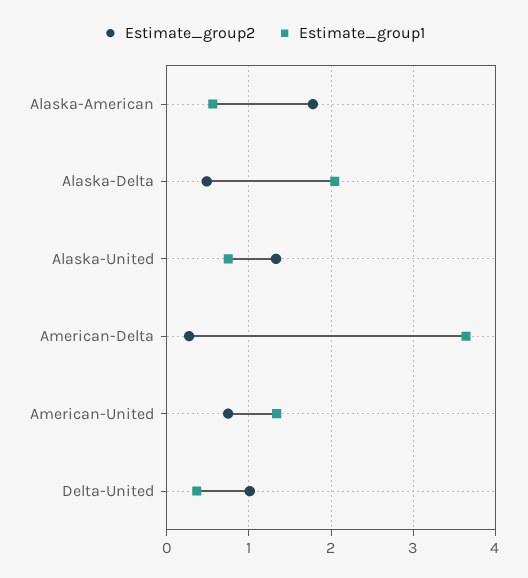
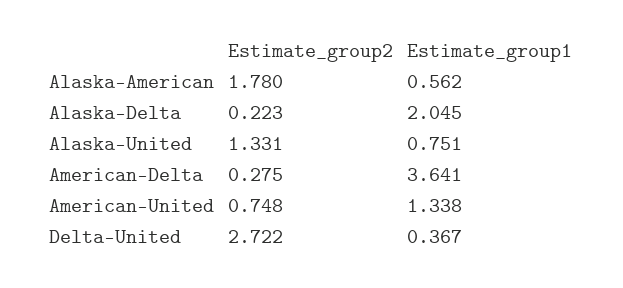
  {
    "Estimate_group2": {
      "Alaska-American": 1.78,
-     "Alaska-Delta": 0.5,
+     "Alaska-Delta": 0.223,
      "Alaska-United": 1.331,
      "American-Delta": 0.275,
      "American-United": 0.748,
-     "Delta-United": 1
+     "Delta-United": 2.722
    },
    "Estimate_group1": {
      "Alaska-American": 0.562,
      "Alaska-Delta": 2.045,
      "Alaska-United": 0.751,
      "American-Delta": 3.641,
      "American-United": 1.338,
      "Delta-United": 0.367
    }
  }

